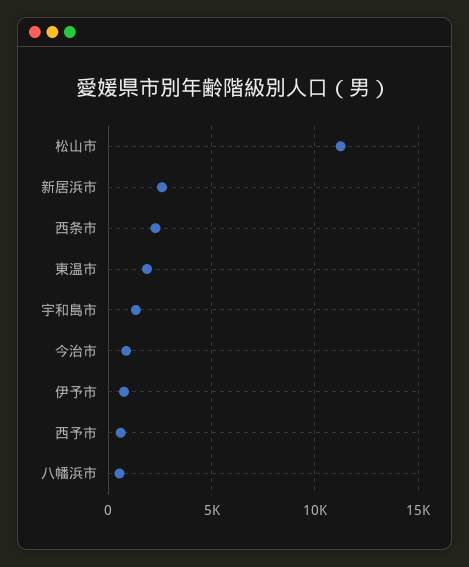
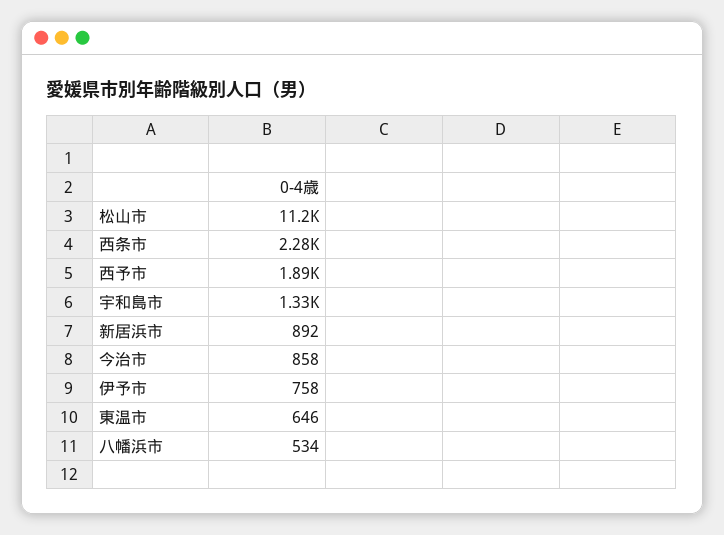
  {
    "松山市": 11200,
-   "新居浜市": 2500,
+   "新居浜市": 892,
    "西条市": 2280,
-   "東温市": 2000,
+   "東温市": 646,
    "宇和島市": 1330,
    "今治市": 858,
    "伊予市": 758,
-   "西予市": 500,
+   "西予市": 1890,
    "八幡浜市": 534
  }

